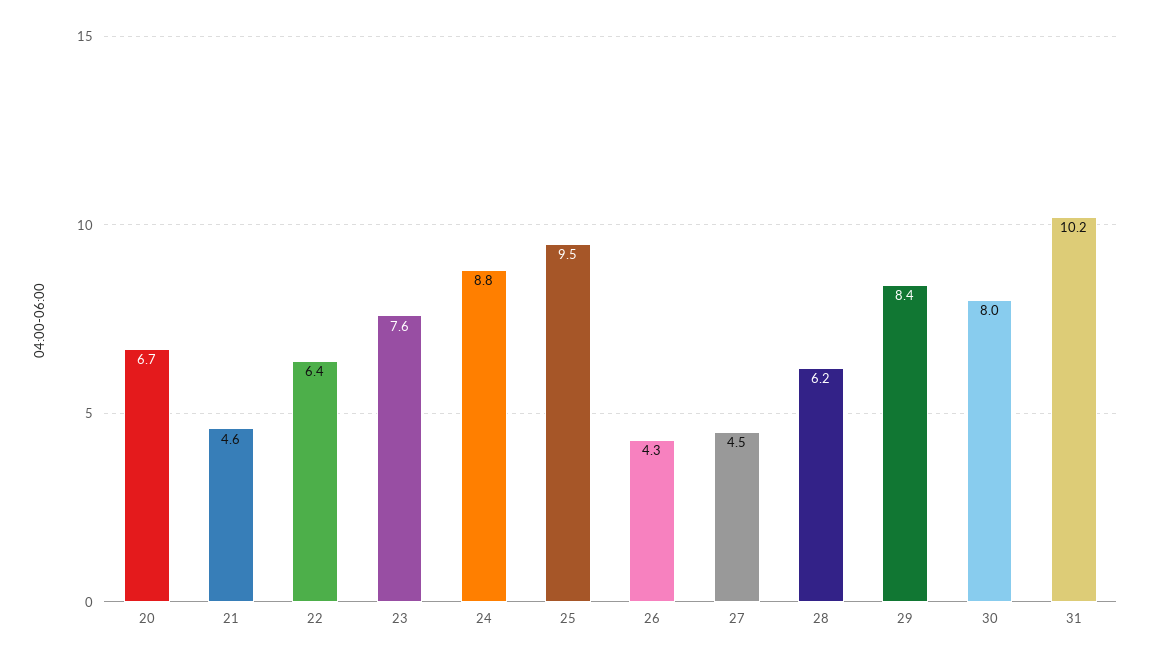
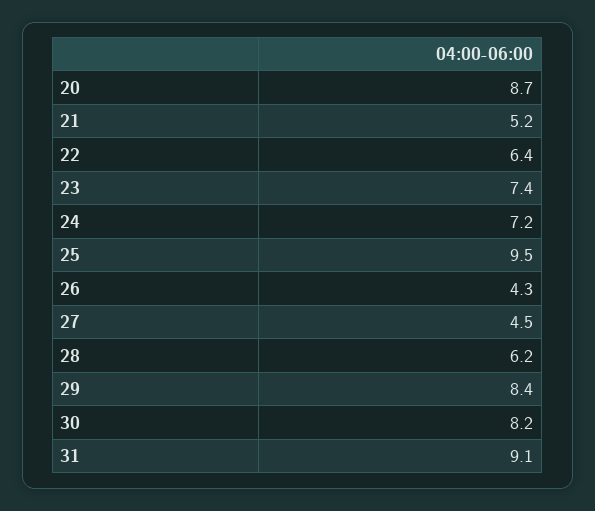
  {
-   "20": 6.7,
+   "20": 8.7,
-   "21": 4.6,
+   "21": 5.2,
    "22": 6.4,
-   "23": 7.6,
+   "23": 7.4,
-   "24": 8.8,
+   "24": 7.2,
    "25": 9.5,
    "26": 4.3,
    "27": 4.5,
    "28": 6.2,
    "29": 8.4,
-   "30": 8,
+   "30": 8.2,
-   "31": 10.2
+   "31": 9.1
  }

